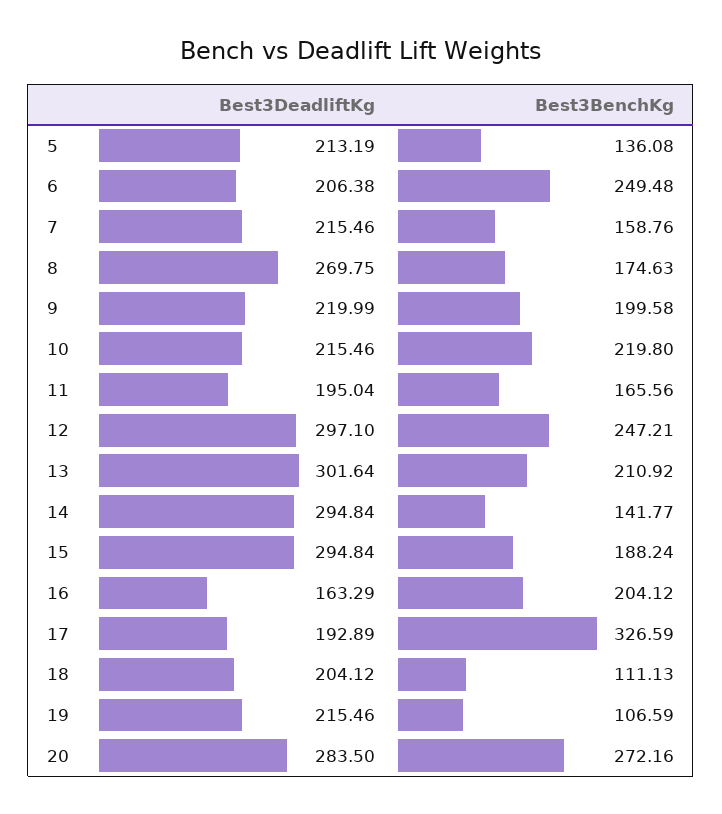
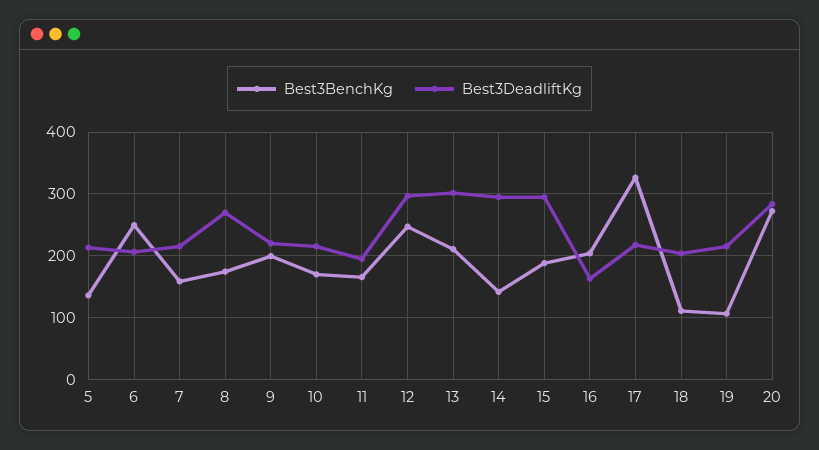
  {
    "Best3DeadliftKg": {
      "5": 213.19,
      "6": 206.38,
      "7": 215.46,
      "8": 269.75,
      "9": 219.99,
      "10": 215.46,
      "11": 195.04,
      "12": 297.1,
      "13": 301.64,
      "14": 294.84,
      "15": 294.84,
      "16": 163.29,
-     "17": 192.89,
+     "17": 220,
      "18": 204.12,
      "19": 215.46,
      "20": 283.5
    },
    "Best3BenchKg": {
      "5": 136.08,
      "6": 249.48,
      "7": 158.76,
      "8": 174.63,
      "9": 199.58,
-     "10": 219.8,
+     "10": 170,
      "11": 165.56,
      "12": 247.21,
      "13": 210.92,
      "14": 141.77,
      "15": 188.24,
      "16": 204.12,
      "17": 326.59,
      "18": 111.13,
      "19": 106.59,
      "20": 272.16
    }
  }

